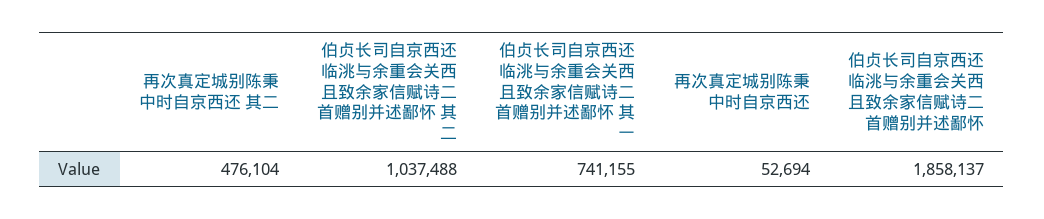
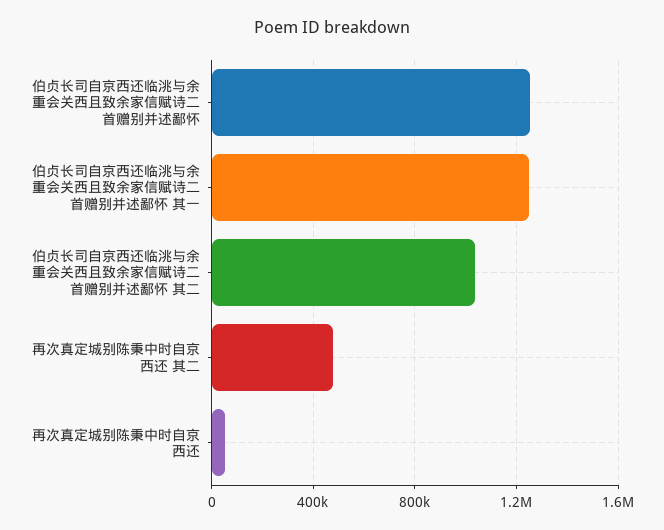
  {
    "再次真定城别陈秉中时自京西还 其二": 476104,
    "伯贞长司自京西还临洮与余重会关西且致余家信赋诗二首赠别并述鄙怀 其二": 1037488,
-   "伯贞长司自京西还临洮与余重会关西且致余家信赋诗二首赠别并述鄙怀 其一": 741155,
+   "伯贞长司自京西还临洮与余重会关西且致余家信赋诗二首赠别并述鄙怀 其一": 1250000,
    "再次真定城别陈秉中时自京西还": 52694,
-   "伯贞长司自京西还临洮与余重会关西且致余家信赋诗二首赠别并述鄙怀": 1858137
+   "伯贞长司自京西还临洮与余重会关西且致余家信赋诗二首赠别并述鄙怀": 1250000
  }

